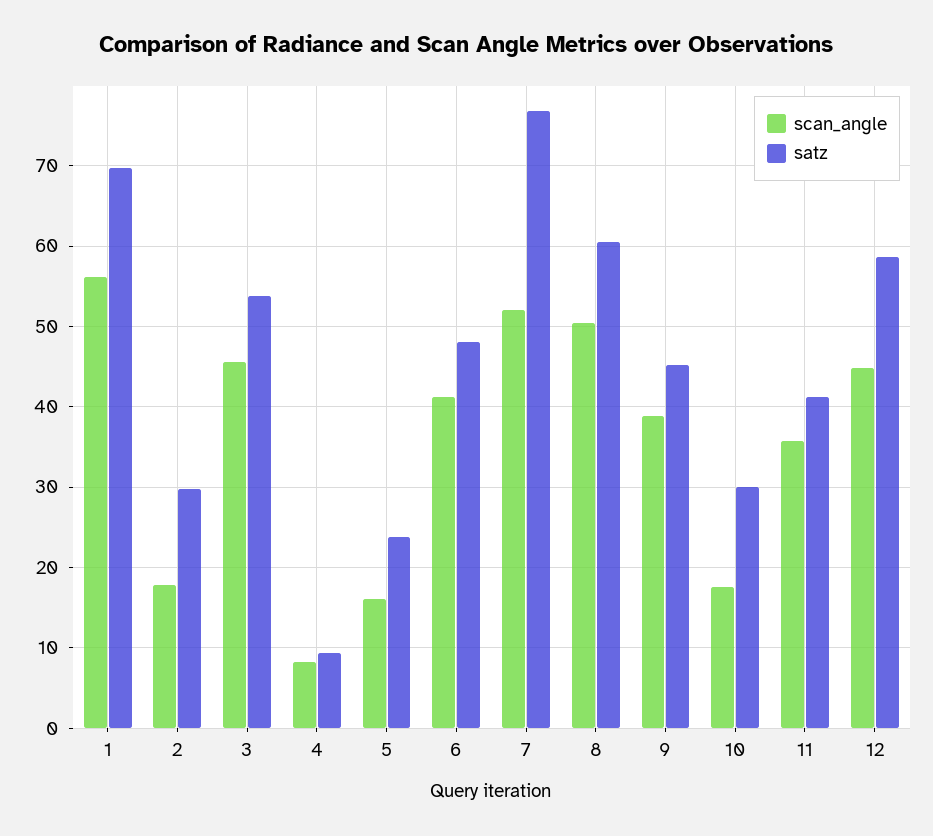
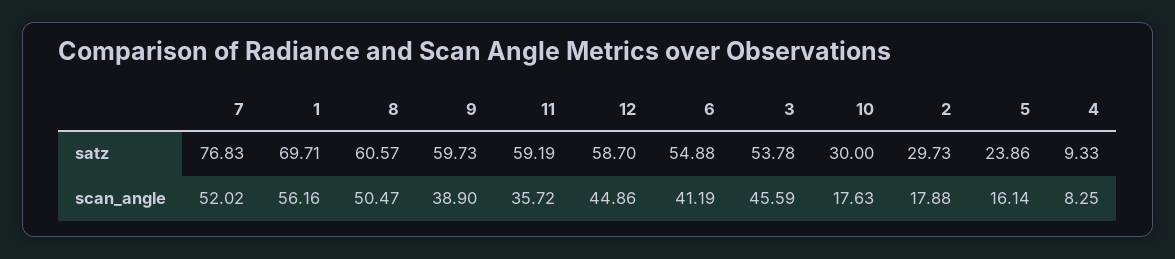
  {
    "scan_angle": {
      "1": 56.16,
      "2": 17.88,
      "3": 45.59,
      "4": 8.25,
      "5": 16.14,
      "6": 41.19,
      "7": 52.02,
      "8": 50.47,
      "9": 38.9,
      "10": 17.63,
      "11": 35.72,
      "12": 44.86
    },
    "satz": {
      "1": 69.71,
      "2": 29.73,
      "3": 53.78,
      "4": 9.33,
      "5": 23.86,
-     "6": 48,
+     "6": 54.88,
      "7": 76.83,
      "8": 60.57,
-     "9": 45,
+     "9": 59.73,
      "10": 30,
-     "11": 41,
+     "11": 59.19,
      "12": 58.7
    }
  }

